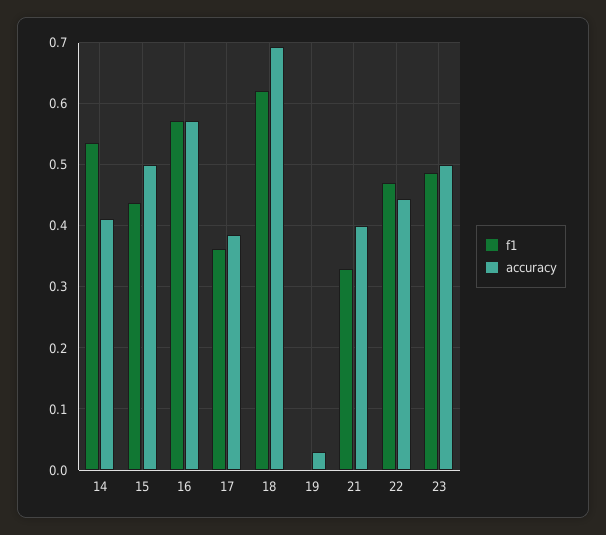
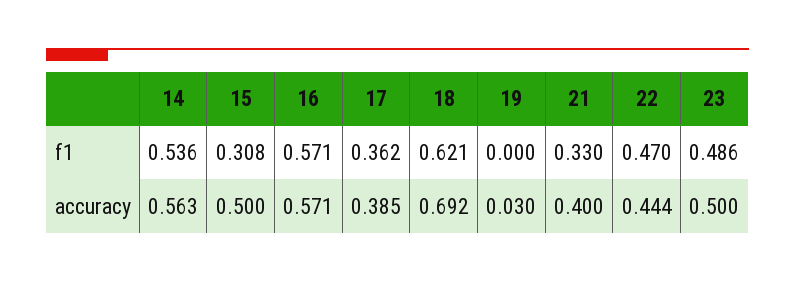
  {
    "f1": {
      "14": 0.536,
-     "15": 0.44,
+     "15": 0.308,
      "16": 0.571,
      "17": 0.362,
      "18": 0.621,
      "19": 0,
      "21": 0.33,
      "22": 0.47,
      "23": 0.486
    },
    "accuracy": {
-     "14": 0.41,
+     "14": 0.563,
      "15": 0.5,
      "16": 0.571,
      "17": 0.385,
      "18": 0.692,
      "19": 0.03,
      "21": 0.4,
      "22": 0.444,
      "23": 0.5
    }
  }

